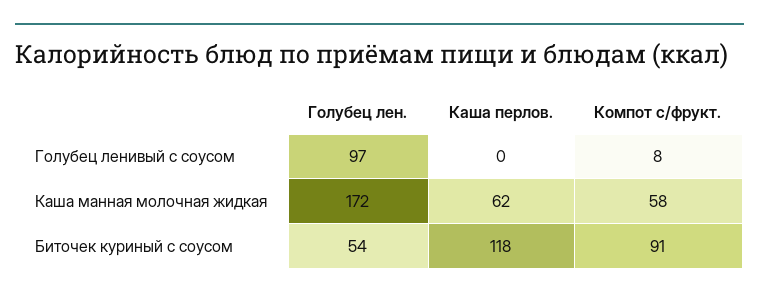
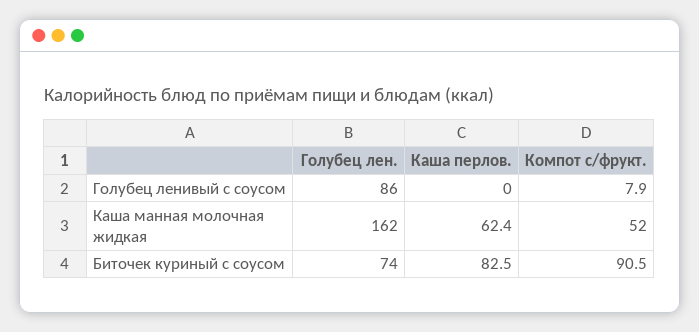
  {
    "Голубец лен.": {
-     "Голубец ленивый с соусом": 97,
+     "Голубец ленивый с соусом": 86,
-     "Каша манная молочная жидкая": 172,
+     "Каша манная молочная жидкая": 162,
-     "Биточек куриный с соусом": 54
+     "Биточек куриный с соусом": 74
    },
    "Каша перлов.": {
      "Голубец ленивый с соусом": 0,
      "Каша манная молочная жидкая": 62.4,
-     "Биточек куриный с соусом": 118
+     "Биточек куриный с соусом": 82.5
    },
    "Компот с/фрукт.": {
      "Голубец ленивый с соусом": 7.9,
-     "Каша манная молочная жидкая": 58,
+     "Каша манная молочная жидкая": 52,
      "Биточек куриный с соусом": 90.5
    }
  }

